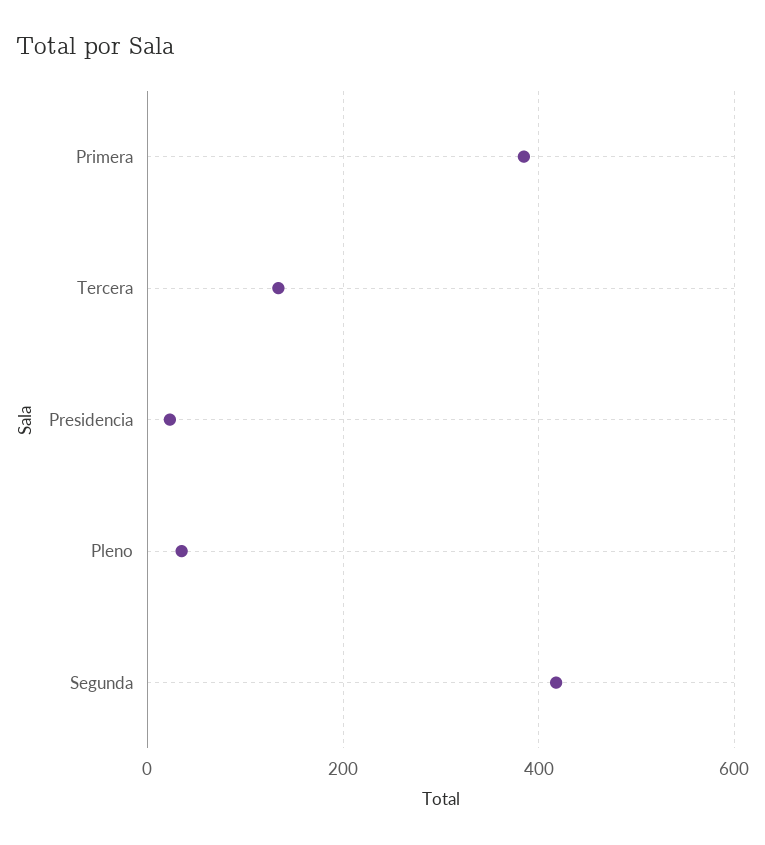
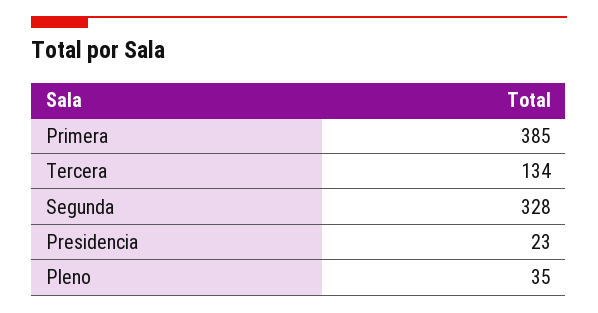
  {
    "Primera": 385,
    "Tercera": 134,
    "Presidencia": 23,
    "Pleno": 35,
-   "Segunda": 420
+   "Segunda": 328
  }

